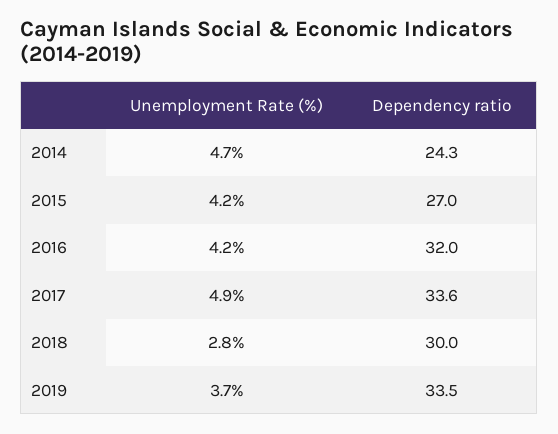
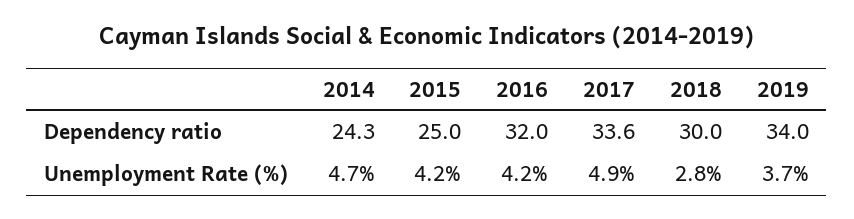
  {
    "Unemployment Rate (%)": {
      "2014": 4.7,
      "2015": 4.2,
      "2016": 4.2,
      "2017": 4.9,
      "2018": 2.8,
      "2019": 3.7
    },
    "Dependency ratio": {
      "2014": 24.3,
-     "2015": 27,
+     "2015": 25,
      "2016": 32,
      "2017": 33.6,
      "2018": 30,
-     "2019": 33.5
+     "2019": 34
    }
  }

